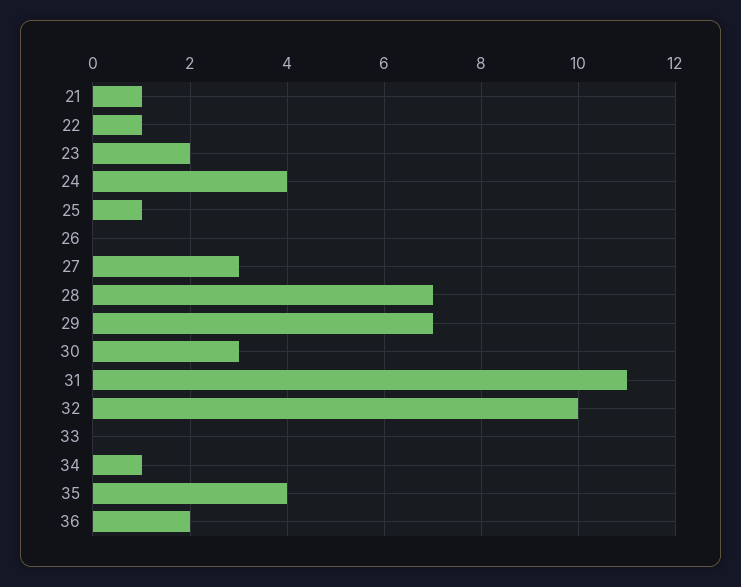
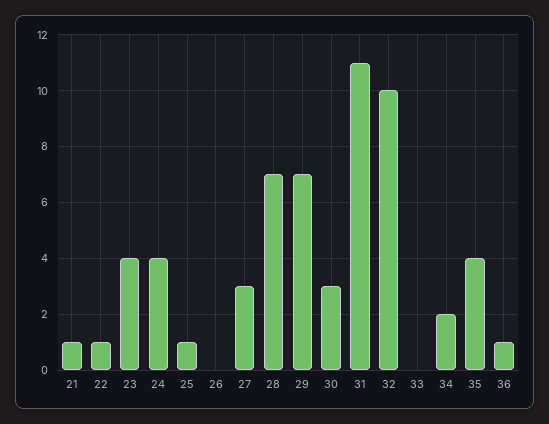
  {
    "21": 1,
    "22": 1,
-   "23": 2,
+   "23": 4,
    "24": 4,
    "25": 1,
    "26": 0,
    "27": 3,
    "28": 7,
    "29": 7,
    "30": 3,
    "31": 11,
    "32": 10,
    "33": 0,
-   "34": 1,
+   "34": 2,
    "35": 4,
-   "36": 2
+   "36": 1
  }

